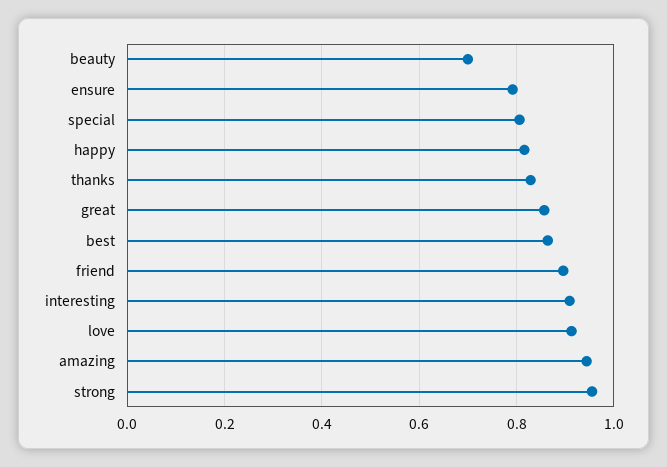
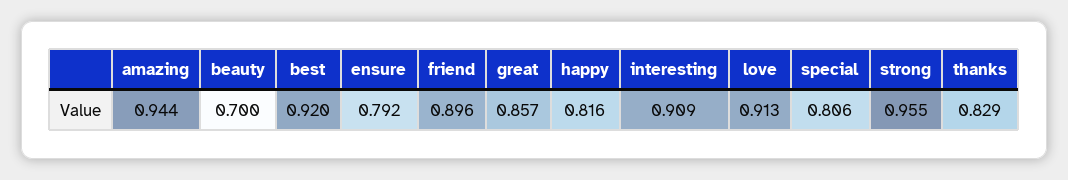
  {
    "beauty": 0.7,
    "ensure": 0.792,
    "special": 0.806,
    "happy": 0.816,
    "thanks": 0.829,
    "great": 0.857,
-   "best": 0.86,
+   "best": 0.92,
    "friend": 0.896,
    "interesting": 0.909,
    "love": 0.913,
    "amazing": 0.944,
    "strong": 0.955
  }

